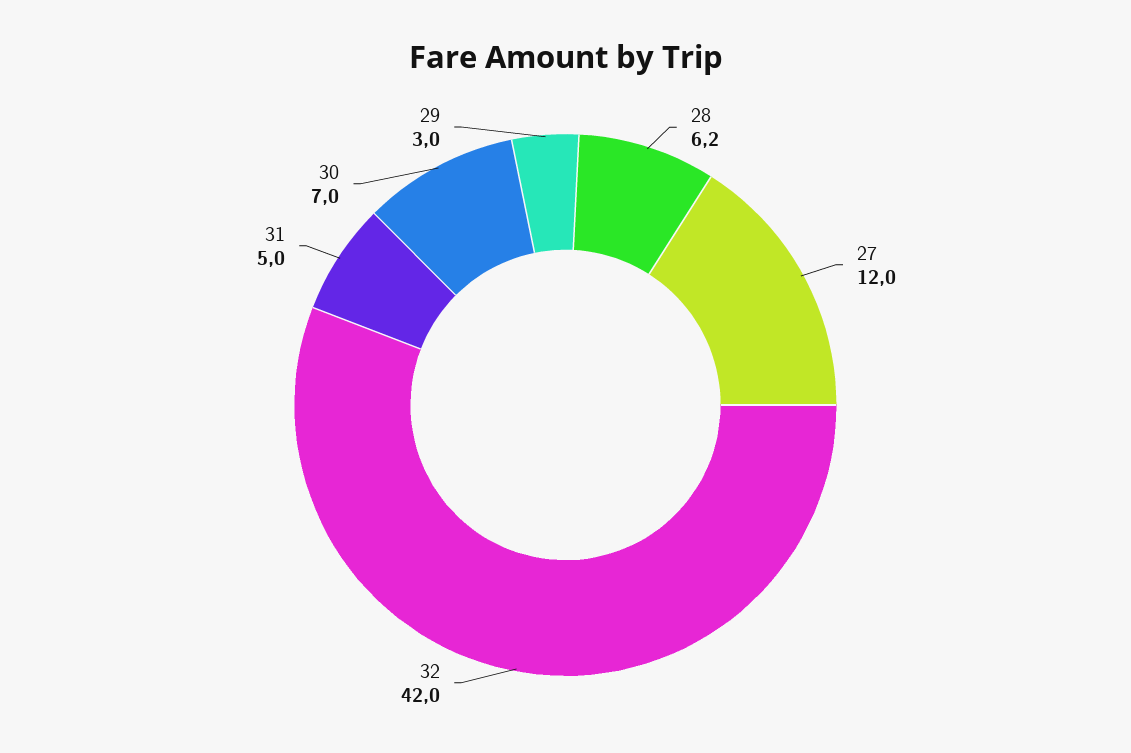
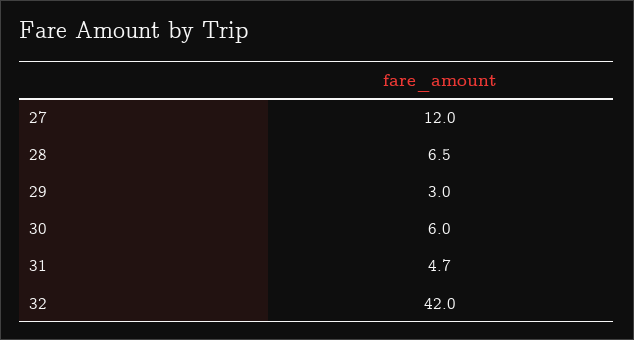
  {
-   "28": 6.2,
+   "28": 6.5,
    "27": 12,
    "32": 42,
-   "31": 5,
+   "31": 4.7,
-   "30": 7,
+   "30": 6,
    "29": 3
  }

